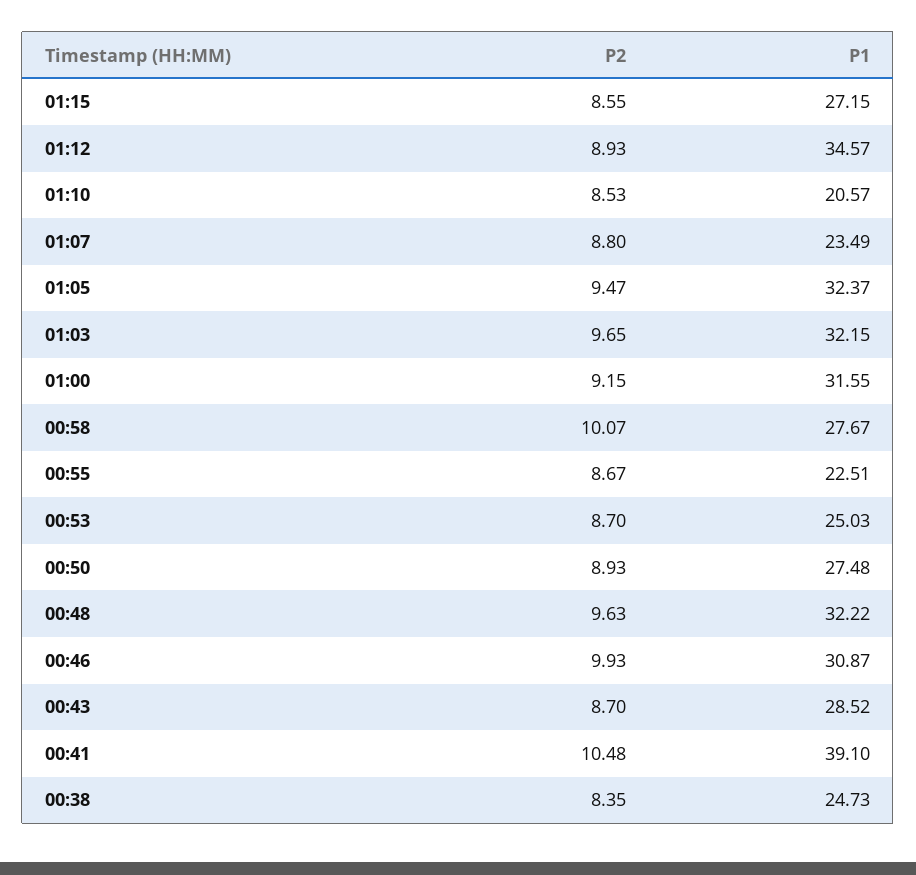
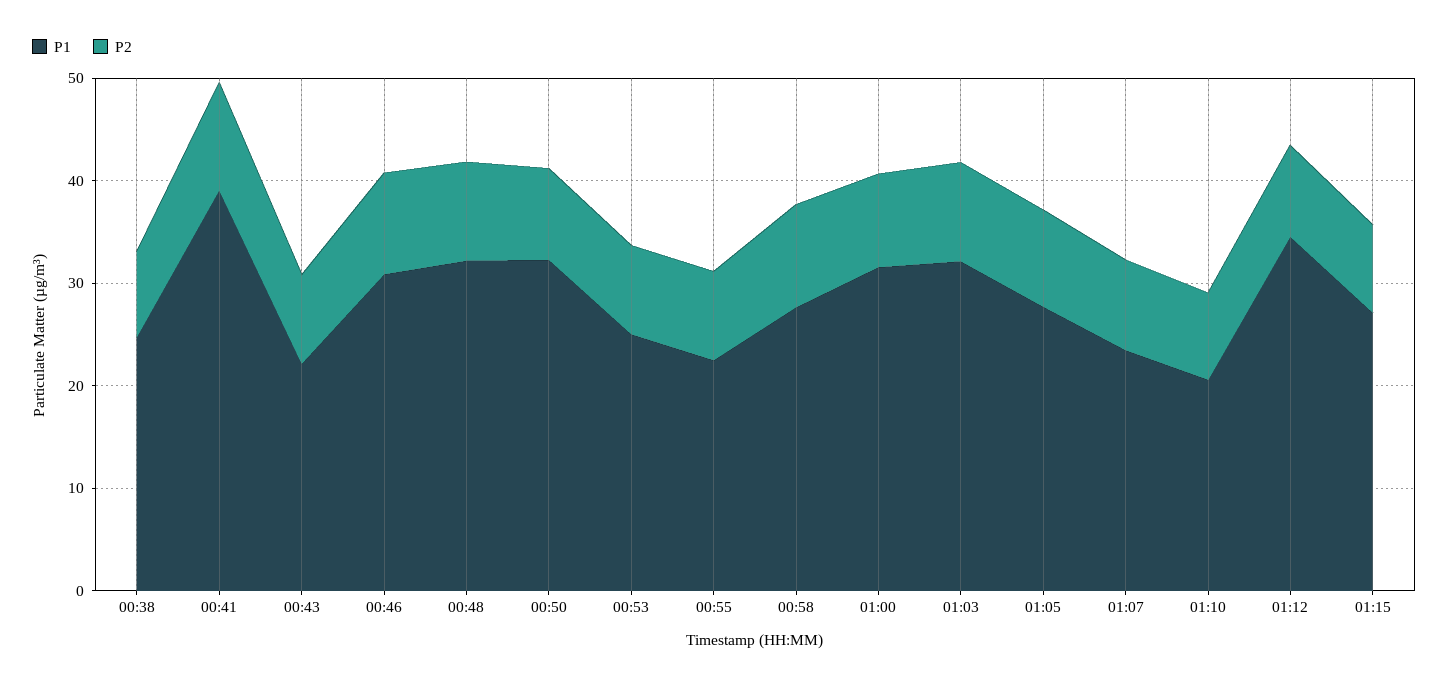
  {
    "P2": {
      "01:15": 8.55,
      "01:12": 8.93,
      "01:10": 8.53,
      "01:07": 8.8,
      "01:05": 9.47,
      "01:03": 9.65,
      "01:00": 9.15,
      "00:58": 10.07,
      "00:55": 8.67,
      "00:53": 8.7,
      "00:50": 8.93,
      "00:48": 9.63,
      "00:46": 9.93,
      "00:43": 8.7,
      "00:41": 10.48,
      "00:38": 8.35
    },
    "P1": {
      "01:15": 27.15,
      "01:12": 34.57,
      "01:10": 20.57,
      "01:07": 23.49,
-     "01:05": 32.37,
+     "01:05": 28,
      "01:03": 32.15,
      "01:00": 31.55,
      "00:58": 27.67,
      "00:55": 22.51,
      "00:53": 25.03,
-     "00:50": 27.48,
+     "00:50": 32,
      "00:48": 32.22,
      "00:46": 30.87,
-     "00:43": 28.52,
+     "00:43": 22,
      "00:41": 39.1,
      "00:38": 24.73
    }
  }

